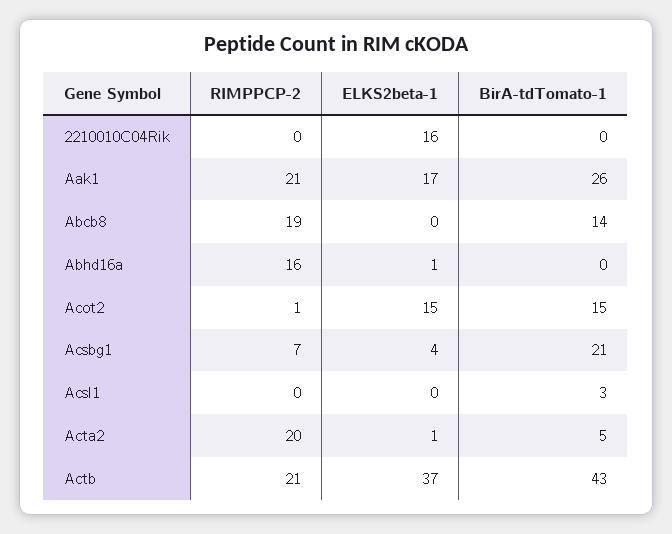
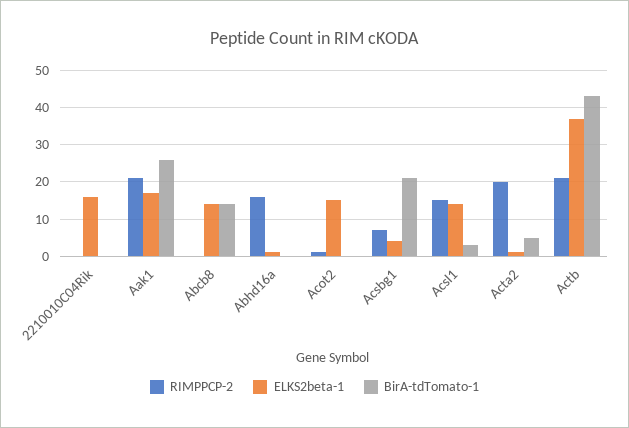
  {
    "RIMPPCP-2": {
      "2210010C04Rik": 0,
      "Aak1": 21,
-     "Abcb8": 19,
+     "Abcb8": 0,
      "Abhd16a": 16,
      "Acot2": 1,
      "Acsbg1": 7,
-     "Acsl1": 0,
+     "Acsl1": 15,
      "Acta2": 20,
      "Actb": 21
    },
    "ELKS2beta-1": {
      "2210010C04Rik": 16,
      "Aak1": 17,
-     "Abcb8": 0,
+     "Abcb8": 15,
      "Abhd16a": 1,
      "Acot2": 15,
      "Acsbg1": 4,
-     "Acsl1": 0,
+     "Acsl1": 15,
      "Acta2": 1,
      "Actb": 37
    },
    "BirA-tdTomato-1": {
      "2210010C04Rik": 0,
      "Aak1": 26,
      "Abcb8": 14,
      "Abhd16a": 0,
-     "Acot2": 15,
+     "Acot2": 0,
      "Acsbg1": 21,
      "Acsl1": 3,
      "Acta2": 5,
      "Actb": 43
    }
  }

